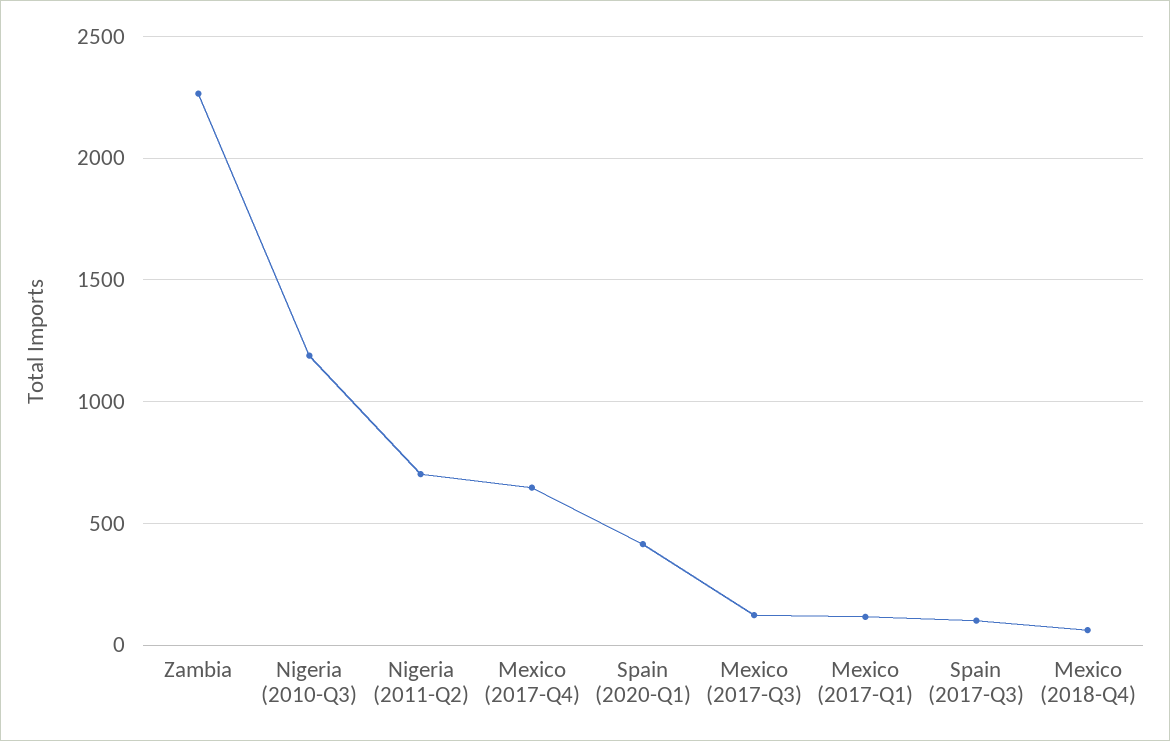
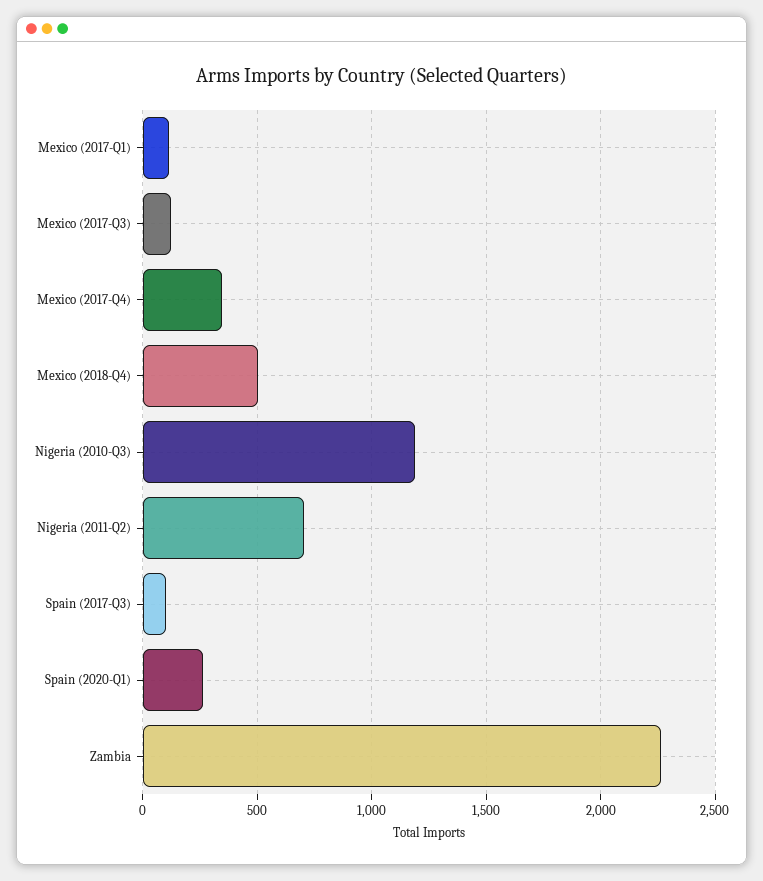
  {
    "Zambia": 2250,
    "Nigeria (2010-Q3)": 1200,
    "Nigeria (2011-Q2)": 700,
-   "Mexico (2017-Q4)": 650,
+   "Mexico (2017-Q4)": 350,
-   "Spain (2020-Q1)": 400,
+   "Spain (2020-Q1)": 250,
    "Mexico (2017-Q3)": 100,
    "Mexico (2017-Q1)": 100,
    "Spain (2017-Q3)": 100,
-   "Mexico (2018-Q4)": 50
+   "Mexico (2018-Q4)": 500
  }

